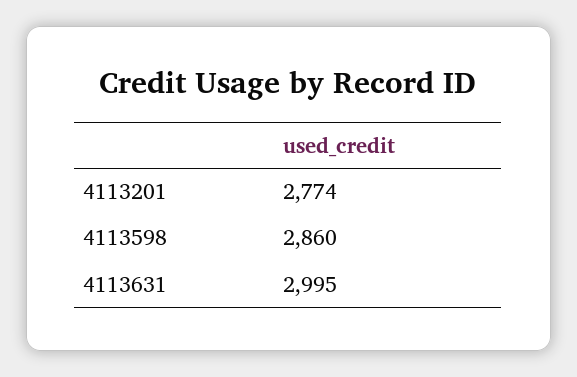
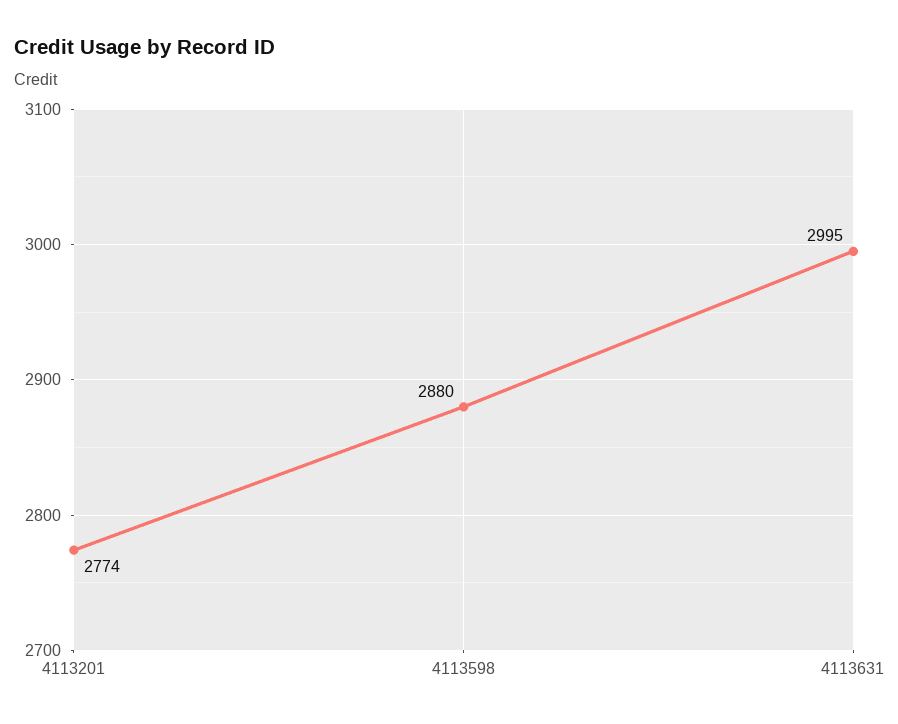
  {
    "4113201": 2774,
-   "4113598": 2860,
+   "4113598": 2880,
    "4113631": 2995
  }

